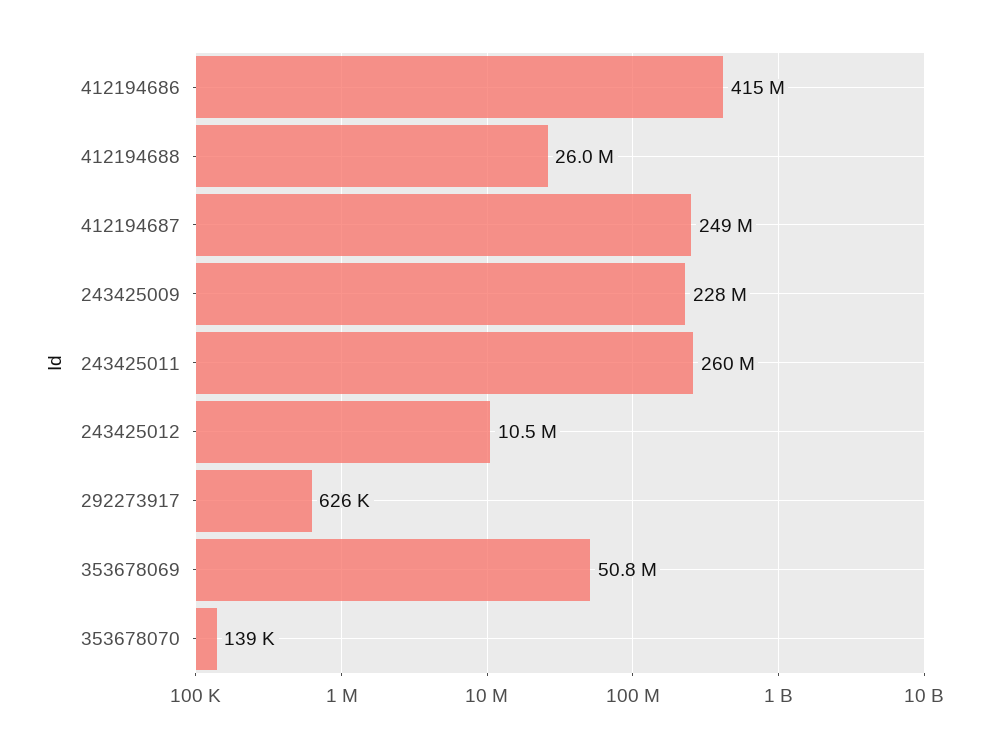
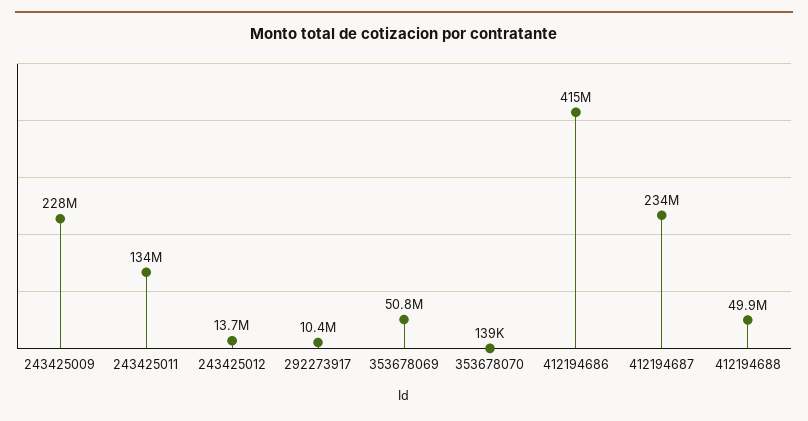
  {
    "412194686": 415000000,
-   "412194688": 26000000,
+   "412194688": 49900000,
-   "412194687": 249000000,
+   "412194687": 234000000,
    "243425009": 228000000,
-   "243425011": 260000000,
+   "243425011": 134000000,
-   "243425012": 10500000,
+   "243425012": 13700000,
-   "292273917": 626000,
+   "292273917": 10400000,
    "353678069": 50800000,
    "353678070": 139000
  }

